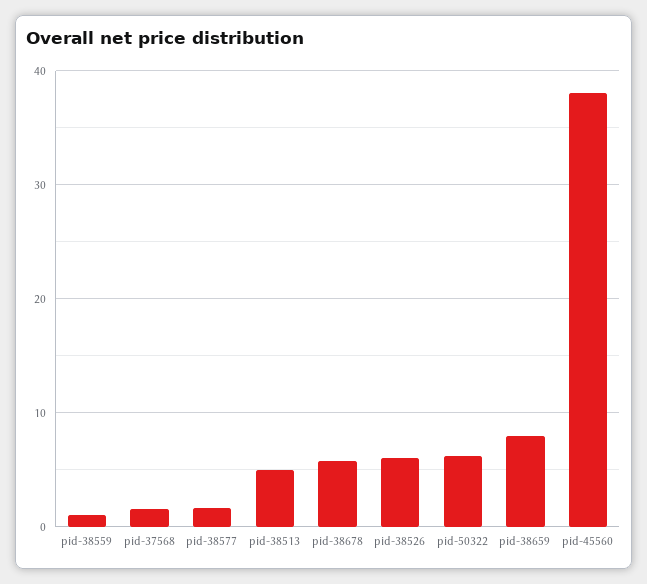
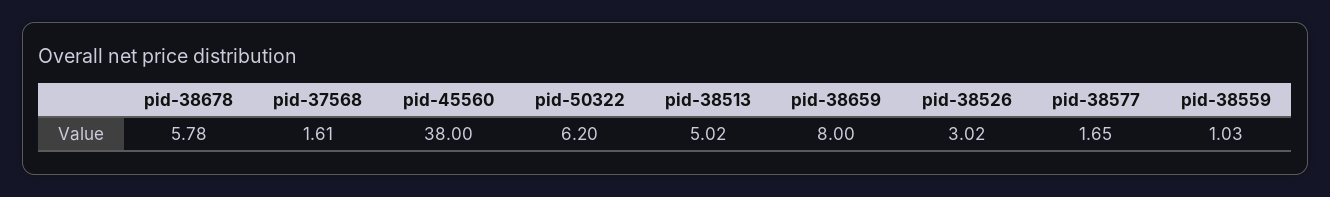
  {
    "pid-38559": 1.03,
    "pid-37568": 1.61,
    "pid-38577": 1.65,
    "pid-38513": 5.02,
    "pid-38678": 5.78,
-   "pid-38526": 6,
+   "pid-38526": 3.02,
    "pid-50322": 6.2,
    "pid-38659": 8,
    "pid-45560": 38
  }

